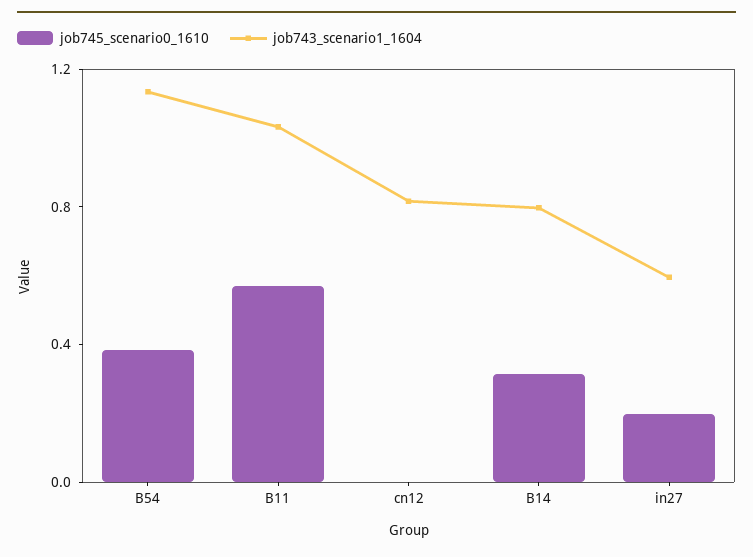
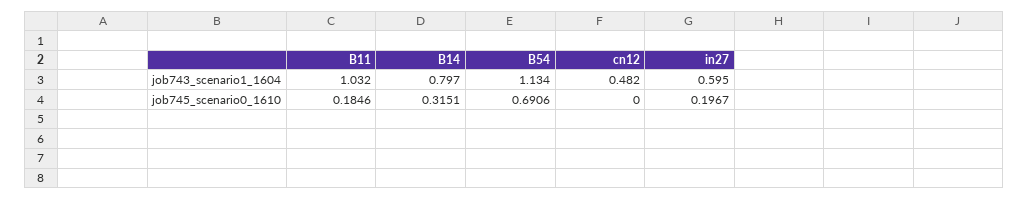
  {
    "job745_scenario0_1610": {
-     "B54": 0.4,
+     "B54": 0.6906,
-     "B11": 0.6,
+     "B11": 0.1846,
      "cn12": 0,
      "B14": 0.3151,
      "in27": 0.1967
    },
    "job743_scenario1_1604": {
      "B54": 1.134,
      "B11": 1.032,
-     "cn12": 0.8,
+     "cn12": 0.482,
      "B14": 0.797,
      "in27": 0.595
    }
  }

